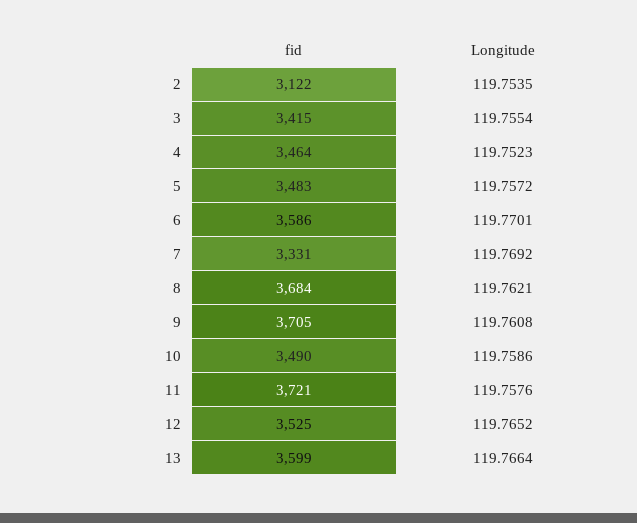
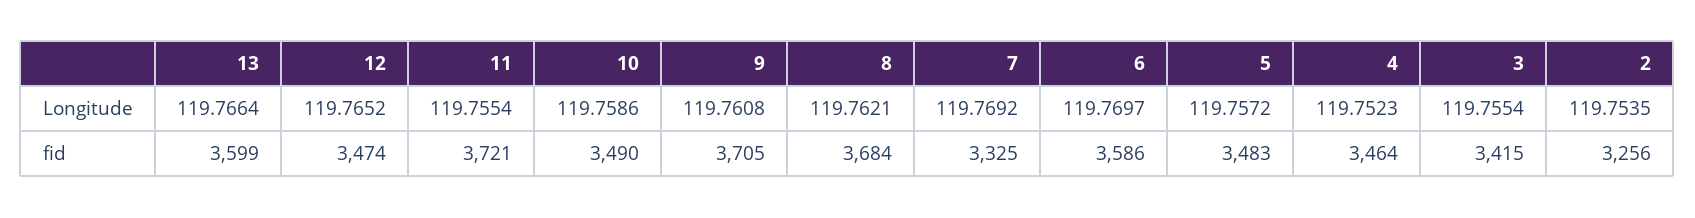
  {
    "fid": {
-     "2": 3122,
+     "2": 3256,
      "3": 3415,
      "4": 3464,
      "5": 3483,
      "6": 3586,
-     "7": 3331,
+     "7": 3325,
      "8": 3684,
      "9": 3705,
      "10": 3490,
      "11": 3721,
-     "12": 3525,
+     "12": 3474,
      "13": 3599
    },
    "Longitude": {
      "2": 119.7535,
      "3": 119.7554,
      "4": 119.7523,
      "5": 119.7572,
-     "6": 119.7701,
+     "6": 119.7697,
      "7": 119.7692,
      "8": 119.7621,
      "9": 119.7608,
      "10": 119.7586,
-     "11": 119.7576,
+     "11": 119.7554,
      "12": 119.7652,
      "13": 119.7664
    }
  }

